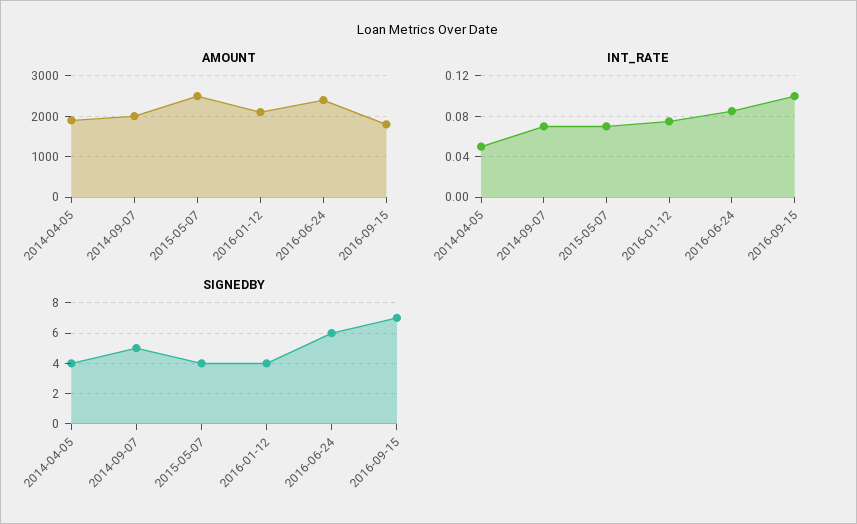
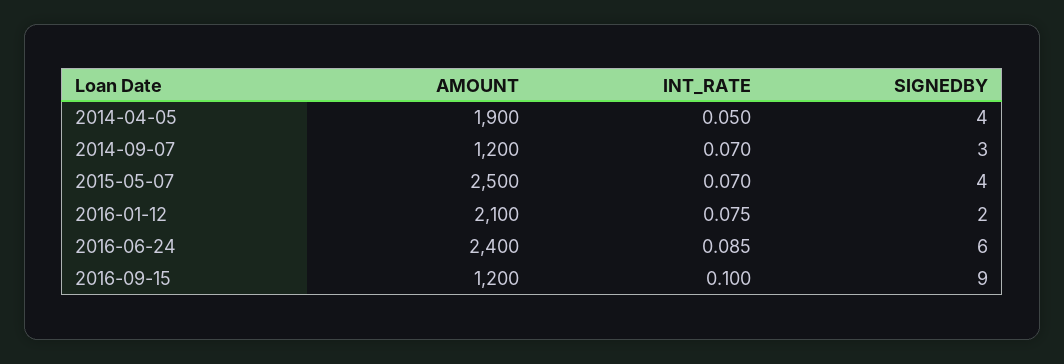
  {
    "AMOUNT": {
      "2014-04-05": 1900,
-     "2014-09-07": 2000,
+     "2014-09-07": 1200,
      "2015-05-07": 2500,
      "2016-01-12": 2100,
      "2016-06-24": 2400,
-     "2016-09-15": 1800
+     "2016-09-15": 1200
    },
    "INT_RATE": {
      "2014-04-05": 0.05,
      "2014-09-07": 0.07,
      "2015-05-07": 0.07,
      "2016-01-12": 0.075,
      "2016-06-24": 0.085,
      "2016-09-15": 0.1
    },
    "SIGNEDBY": {
      "2014-04-05": 4,
-     "2014-09-07": 5,
+     "2014-09-07": 3,
      "2015-05-07": 4,
-     "2016-01-12": 4,
+     "2016-01-12": 2,
      "2016-06-24": 6,
-     "2016-09-15": 7
+     "2016-09-15": 9
    }
  }

